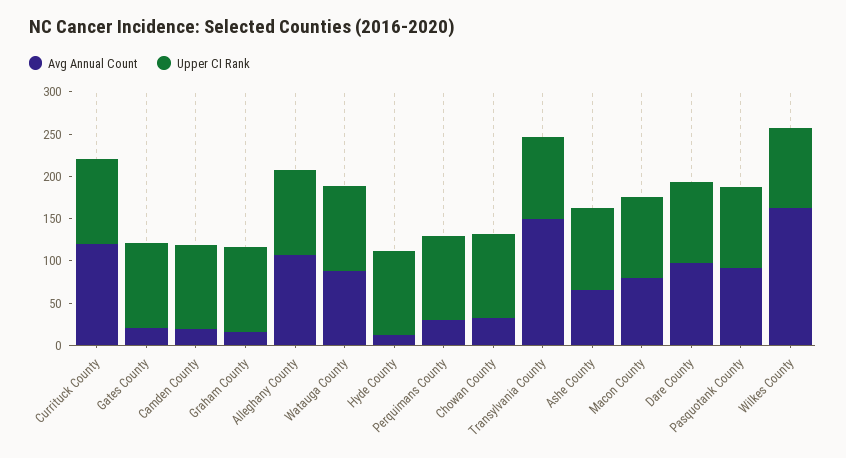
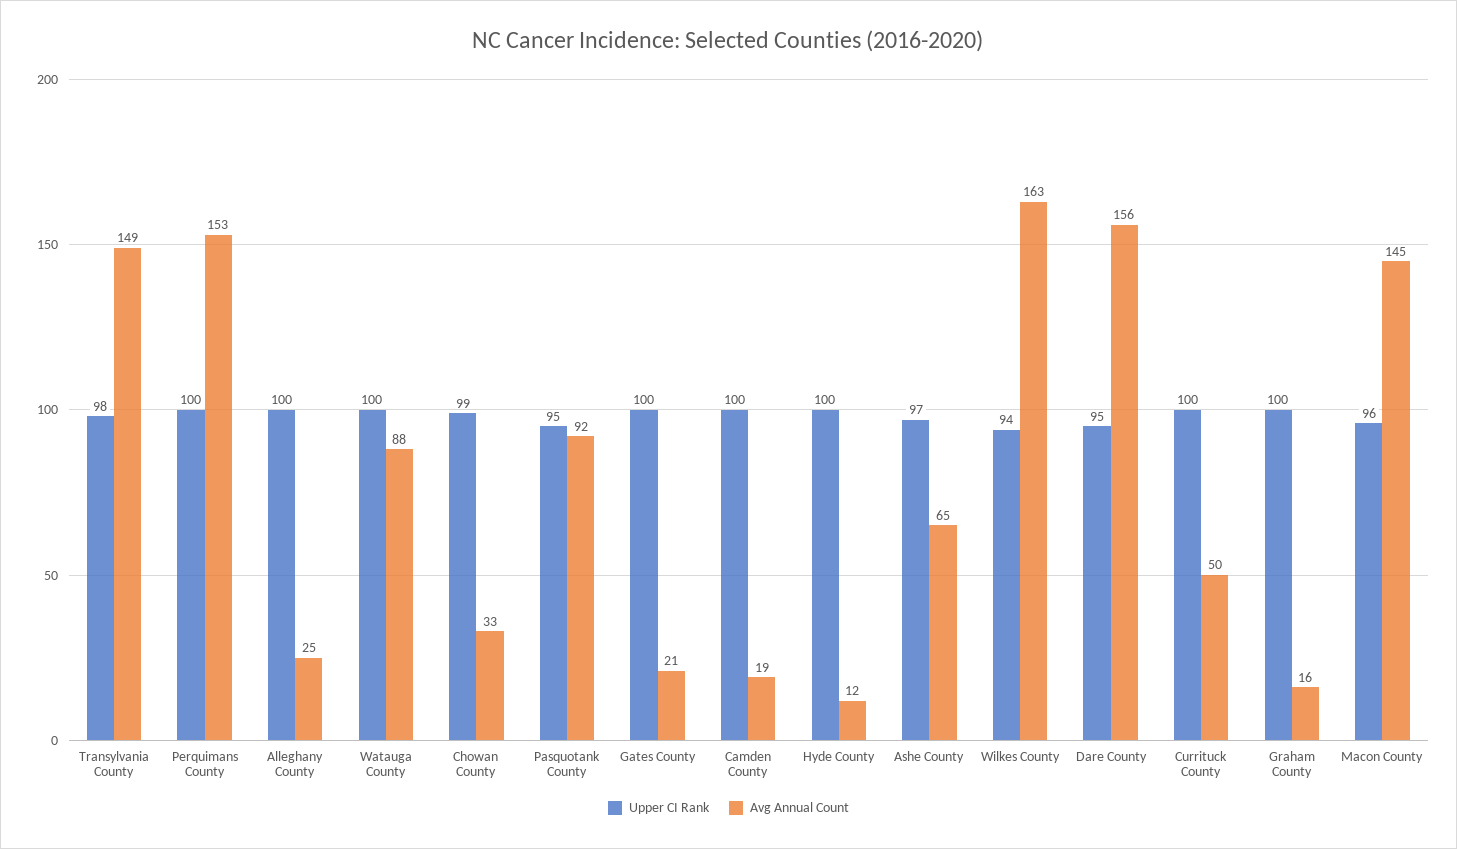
  {
    "Avg Annual Count": {
-     "Currituck County": 120,
+     "Currituck County": 50,
      "Gates County": 21,
      "Camden County": 19,
      "Graham County": 16,
-     "Alleghany County": 110,
+     "Alleghany County": 25,
      "Watauga County": 88,
      "Hyde County": 12,
-     "Perquimans County": 30,
+     "Perquimans County": 153,
      "Chowan County": 33,
      "Transylvania County": 149,
      "Ashe County": 65,
-     "Macon County": 80,
+     "Macon County": 145,
-     "Dare County": 100,
+     "Dare County": 156,
      "Pasquotank County": 92,
      "Wilkes County": 163
    },
    "Upper CI Rank": {
      "Currituck County": 100,
      "Gates County": 100,
      "Camden County": 100,
      "Graham County": 100,
      "Alleghany County": 100,
      "Watauga County": 100,
      "Hyde County": 100,
      "Perquimans County": 100,
      "Chowan County": 99,
      "Transylvania County": 98,
      "Ashe County": 97,
      "Macon County": 96,
      "Dare County": 95,
      "Pasquotank County": 95,
      "Wilkes County": 94
    }
  }

